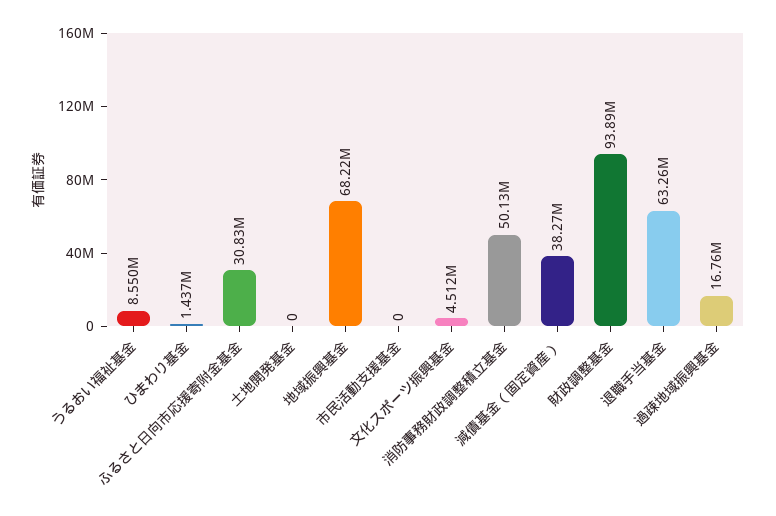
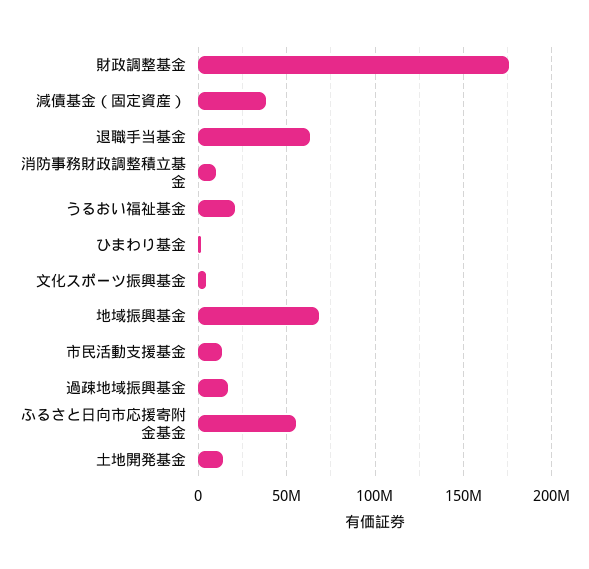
  {
-   "うるおい福祉基金": 8550000,
+   "うるおい福祉基金": 20000000,
    "ひまわり基金": 1437000,
-   "ふるさと日向市応援寄附金基金": 30830000,
+   "ふるさと日向市応援寄附金基金": 55000000,
-   "土地開発基金": 0,
+   "土地開発基金": 15000000,
    "地域振興基金": 68220000,
-   "市民活動支援基金": 0,
+   "市民活動支援基金": 15000000,
    "文化スポーツ振興基金": 4512000,
-   "消防事務財政調整積立基金": 50130000,
+   "消防事務財政調整積立基金": 10000000,
    "減債基金（固定資産）": 38270000,
-   "財政調整基金": 93890000,
+   "財政調整基金": 175000000,
    "退職手当基金": 63260000,
    "過疎地域振興基金": 16760000
  }

